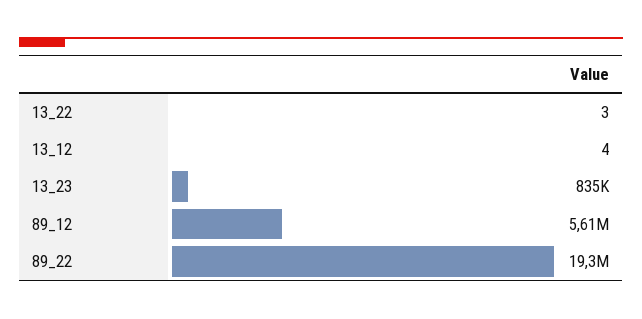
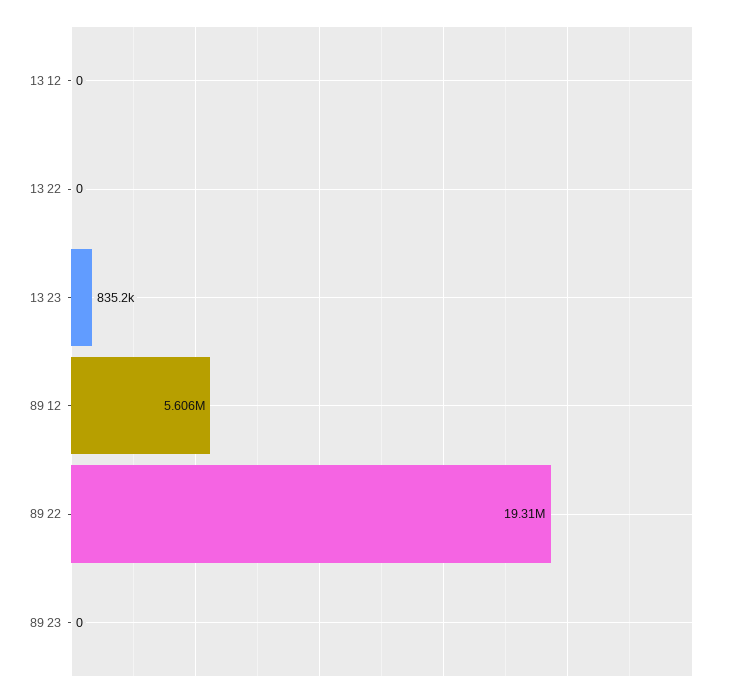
  {
-   "13_22": 3,
+   "13_22": 0,
-   "13_12": 4,
+   "13_12": 0,
    "13_23": 835200,
    "89_12": 5606000,
-   "89_22": 19310000
+   "89_22": 19310000,
+   "89 23": 0
  }

